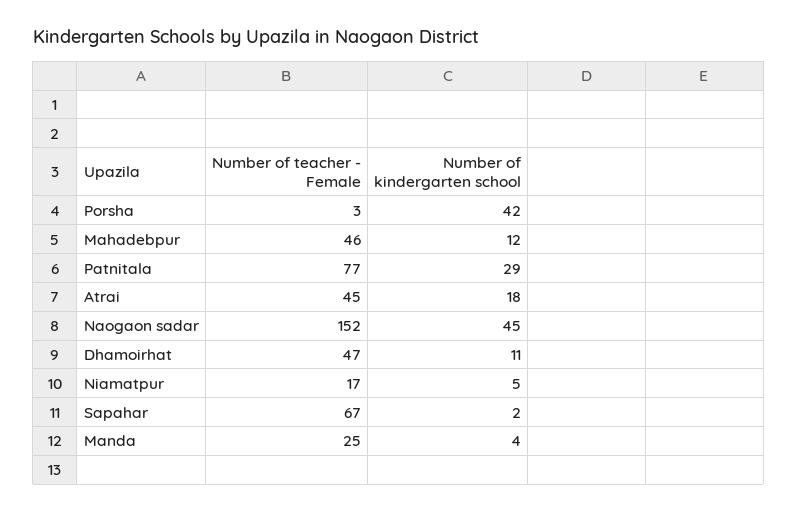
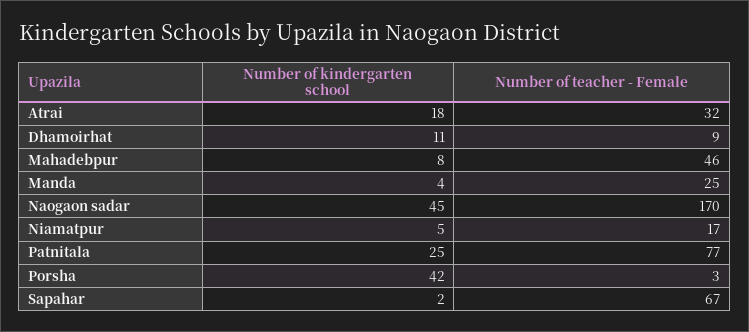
  {
    "Number of teacher - Female": {
      "Porsha": 3,
      "Mahadebpur": 46,
      "Patnitala": 77,
-     "Atrai": 45,
+     "Atrai": 32,
-     "Naogaon sadar": 152,
+     "Naogaon sadar": 170,
-     "Dhamoirhat": 47,
+     "Dhamoirhat": 9,
      "Niamatpur": 17,
      "Sapahar": 67,
      "Manda": 25
    },
    "Number of kindergarten school": {
      "Porsha": 42,
-     "Mahadebpur": 12,
+     "Mahadebpur": 8,
-     "Patnitala": 29,
+     "Patnitala": 25,
      "Atrai": 18,
      "Naogaon sadar": 45,
      "Dhamoirhat": 11,
      "Niamatpur": 5,
      "Sapahar": 2,
      "Manda": 4
    }
  }

